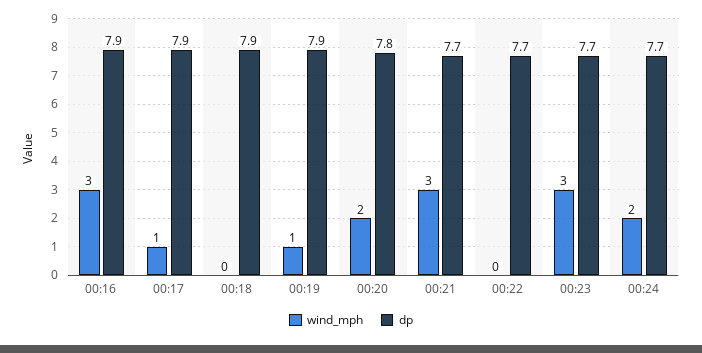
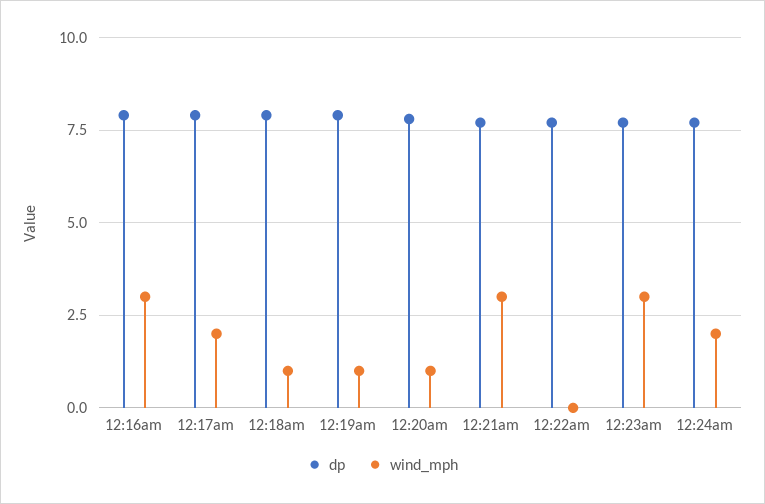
  {
    "wind_mph": {
      "00:16": 3,
-     "00:17": 1,
+     "00:17": 2,
-     "00:18": 0,
+     "00:18": 1,
      "00:19": 1,
-     "00:20": 2,
+     "00:20": 1,
      "00:21": 3,
      "00:22": 0,
      "00:23": 3,
      "00:24": 2
    },
    "dp": {
      "00:16": 7.9,
      "00:17": 7.9,
      "00:18": 7.9,
      "00:19": 7.9,
      "00:20": 7.8,
      "00:21": 7.7,
      "00:22": 7.7,
      "00:23": 7.7,
      "00:24": 7.7
    }
  }

